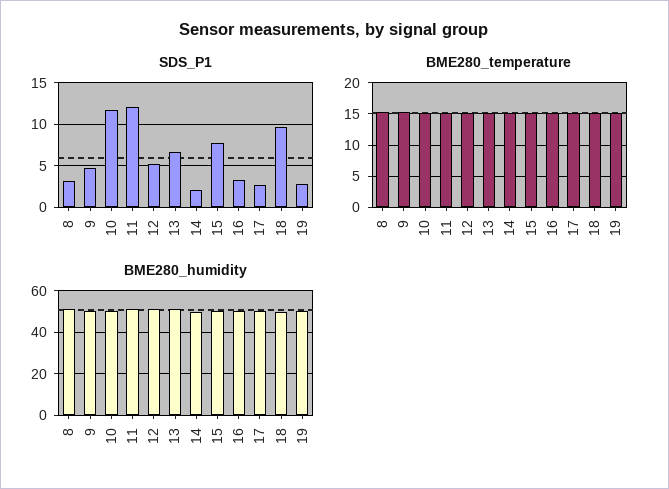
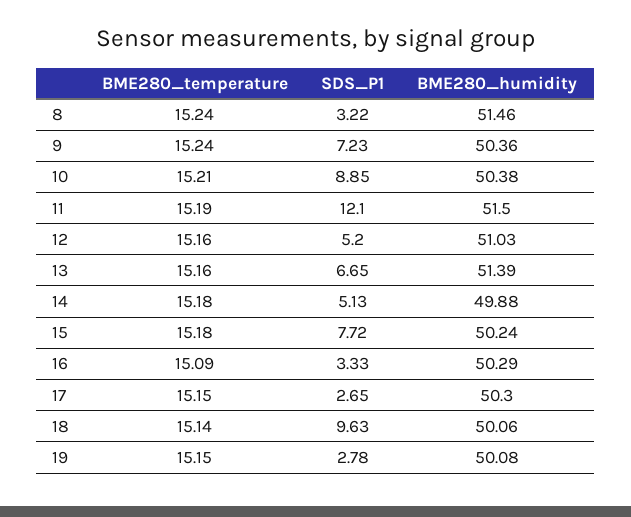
  {
    "SDS_P1": {
      "8": 3.22,
-     "9": 5,
+     "9": 7.23,
-     "10": 12,
+     "10": 8.85,
      "11": 12.1,
      "12": 5.2,
      "13": 6.65,
-     "14": 2,
+     "14": 5.13,
      "15": 7.72,
      "16": 3.33,
      "17": 2.65,
      "18": 9.63,
      "19": 2.78
    },
    "BME280_temperature": {
      "8": 15.24,
      "9": 15.24,
      "10": 15.21,
      "11": 15.19,
      "12": 15.16,
      "13": 15.16,
      "14": 15.18,
      "15": 15.18,
      "16": 15.09,
      "17": 15.15,
      "18": 15.14,
      "19": 15.15
    },
    "BME280_humidity": {
      "8": 51.46,
      "9": 50.36,
      "10": 50.38,
      "11": 51.5,
      "12": 51.03,
      "13": 51.39,
      "14": 49.88,
      "15": 50.24,
      "16": 50.29,
      "17": 50.3,
      "18": 50.06,
      "19": 50.08
    }
  }

